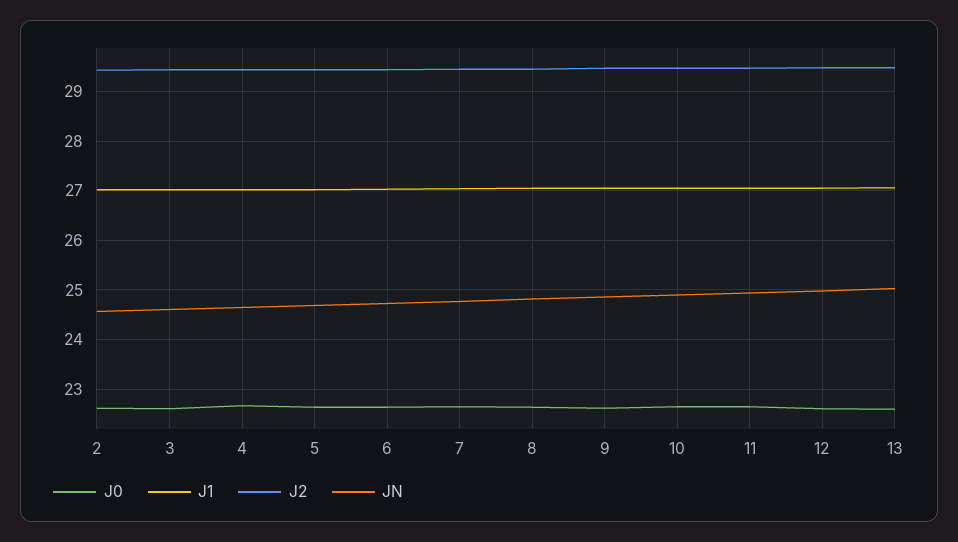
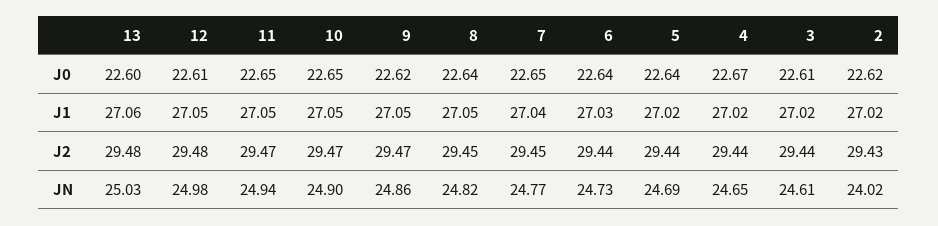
  {
    "J0": {
      "2": 22.62,
      "3": 22.61,
      "4": 22.67,
      "5": 22.64,
      "6": 22.64,
      "7": 22.65,
      "8": 22.64,
      "9": 22.62,
      "10": 22.65,
      "11": 22.65,
      "12": 22.61,
      "13": 22.6
    },
    "J1": {
      "2": 27.02,
      "3": 27.02,
      "4": 27.02,
      "5": 27.02,
      "6": 27.03,
      "7": 27.04,
      "8": 27.05,
      "9": 27.05,
      "10": 27.05,
      "11": 27.05,
      "12": 27.05,
      "13": 27.06
    },
    "J2": {
      "2": 29.43,
      "3": 29.44,
      "4": 29.44,
      "5": 29.44,
      "6": 29.44,
      "7": 29.45,
      "8": 29.45,
      "9": 29.47,
      "10": 29.47,
      "11": 29.47,
      "12": 29.48,
      "13": 29.48
    },
    "JN": {
-     "2": 24.6,
+     "2": 24.02,
      "3": 24.61,
      "4": 24.65,
      "5": 24.69,
      "6": 24.73,
      "7": 24.77,
      "8": 24.82,
      "9": 24.86,
      "10": 24.9,
      "11": 24.94,
      "12": 24.98,
      "13": 25.03
    }
  }

